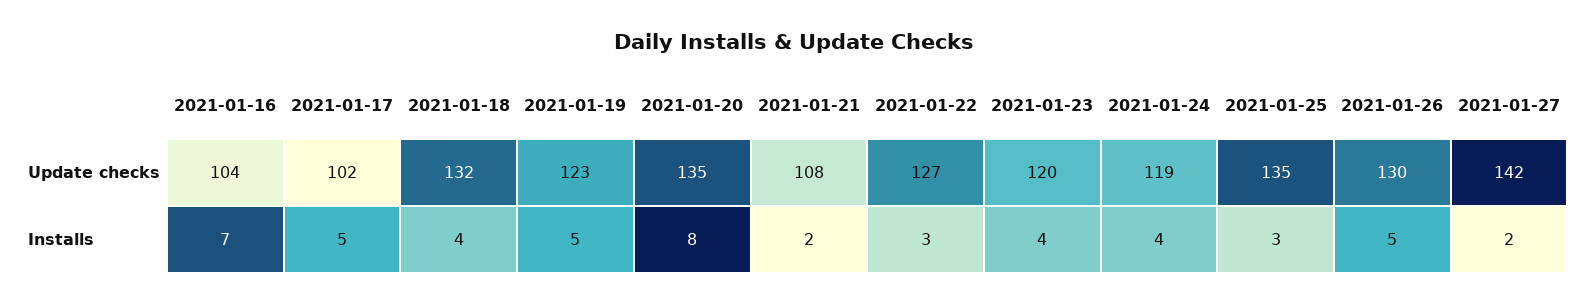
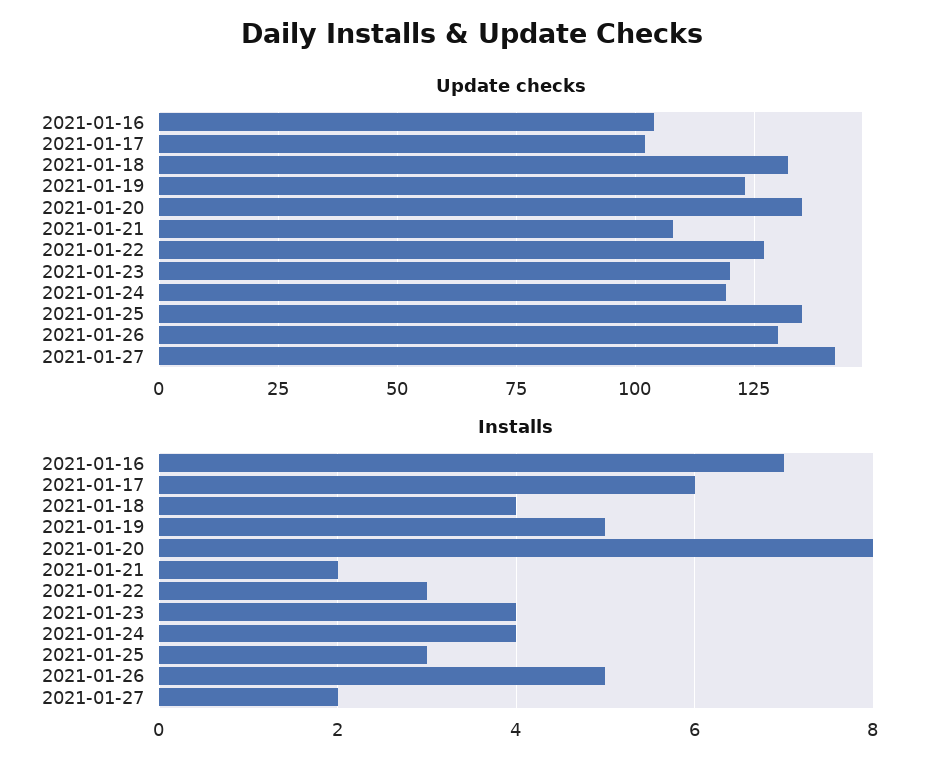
  {
    "Update checks": {
      "2021-01-16": 104,
      "2021-01-17": 102,
      "2021-01-18": 132,
      "2021-01-19": 123,
      "2021-01-20": 135,
      "2021-01-21": 108,
      "2021-01-22": 127,
      "2021-01-23": 120,
      "2021-01-24": 119,
      "2021-01-25": 135,
      "2021-01-26": 130,
      "2021-01-27": 142
    },
    "Installs": {
      "2021-01-16": 7,
-     "2021-01-17": 5,
+     "2021-01-17": 6,
      "2021-01-18": 4,
      "2021-01-19": 5,
      "2021-01-20": 8,
      "2021-01-21": 2,
      "2021-01-22": 3,
      "2021-01-23": 4,
      "2021-01-24": 4,
      "2021-01-25": 3,
      "2021-01-26": 5,
      "2021-01-27": 2
    }
  }

